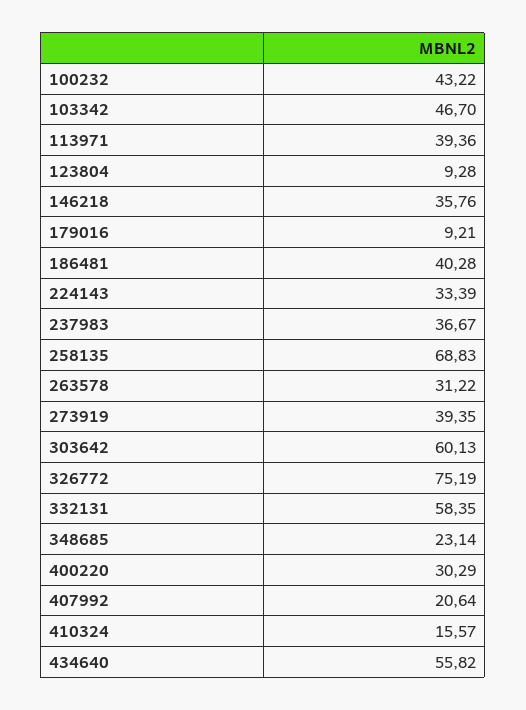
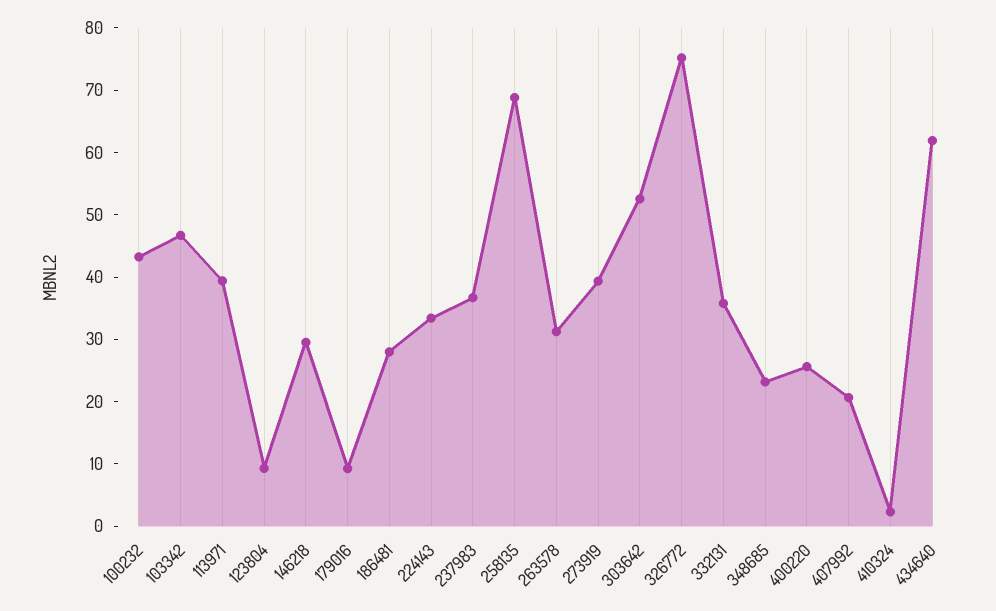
  {
    "100232": 43.22,
    "103342": 46.7,
    "113971": 39.36,
    "123804": 9.28,
-   "146218": 35.76,
+   "146218": 30,
    "179016": 9.21,
-   "186481": 40.28,
+   "186481": 28,
    "224143": 33.39,
    "237983": 36.67,
    "258135": 68.83,
    "263578": 31.22,
    "273919": 39.35,
-   "303642": 60.13,
+   "303642": 52,
    "326772": 75.19,
-   "332131": 58.35,
+   "332131": 36,
    "348685": 23.14,
-   "400220": 30.29,
+   "400220": 26,
    "407992": 20.64,
-   "410324": 15.57,
+   "410324": 2,
-   "434640": 55.82
+   "434640": 62
  }

